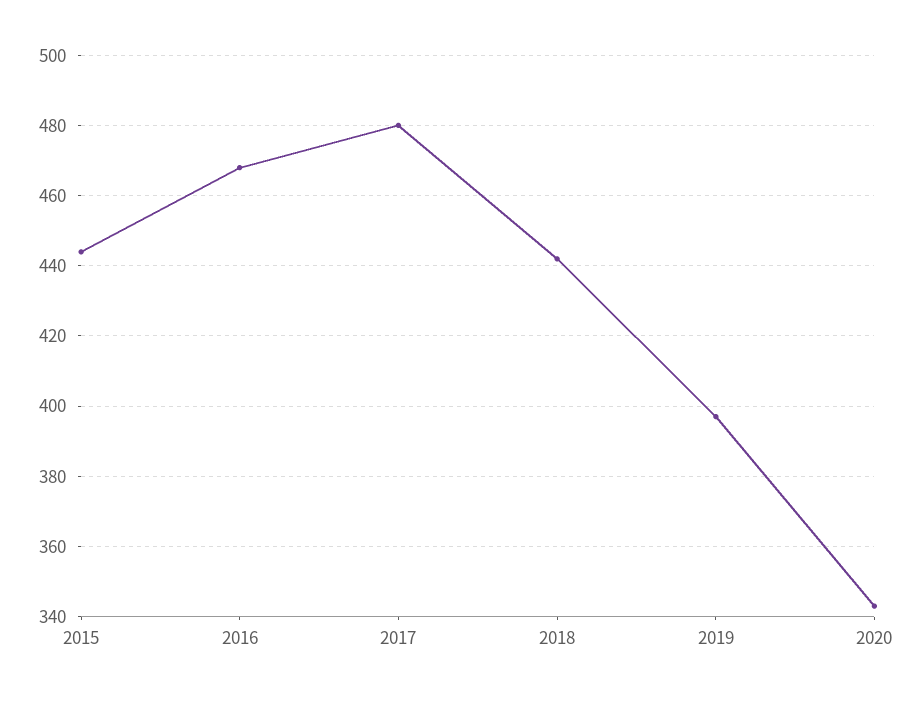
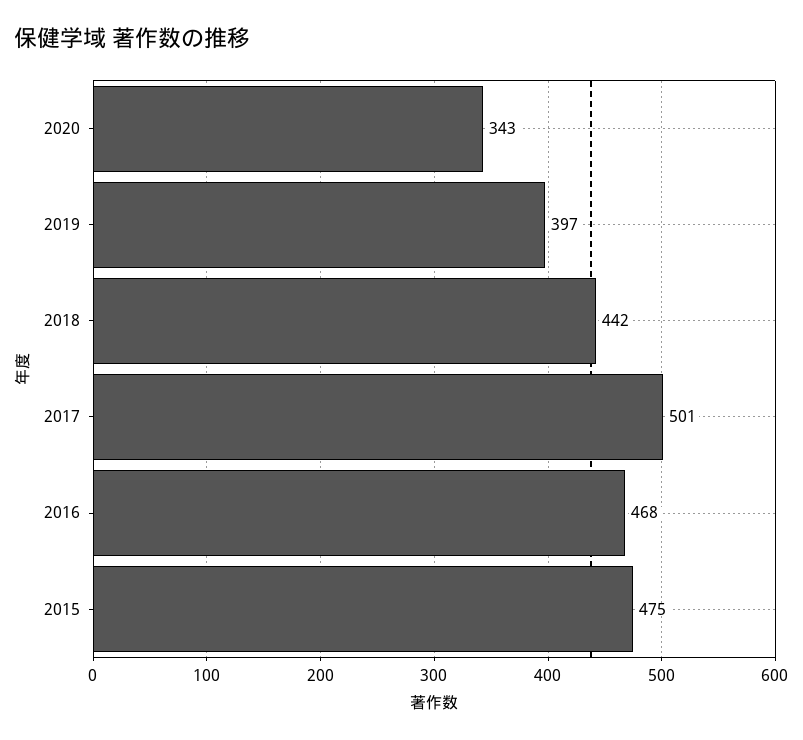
  {
-   "2015": 445,
+   "2015": 475,
    "2016": 468,
-   "2017": 480,
+   "2017": 501,
    "2018": 442,
    "2019": 397,
    "2020": 343
  }

